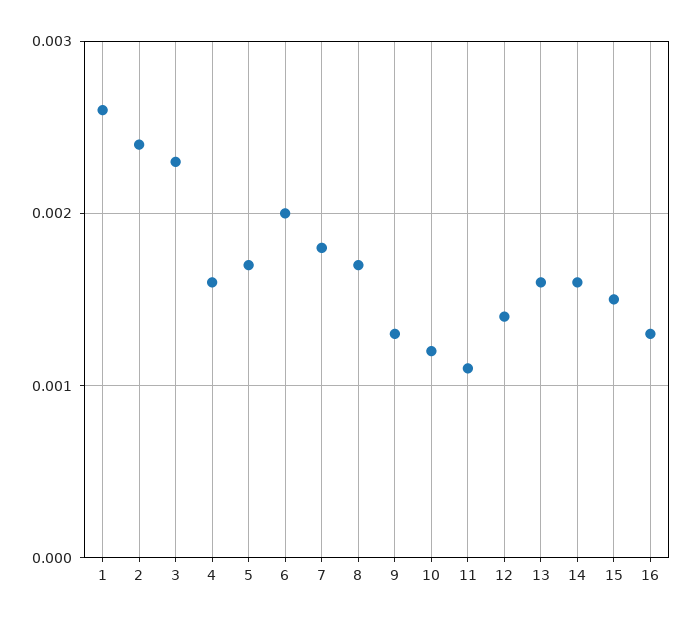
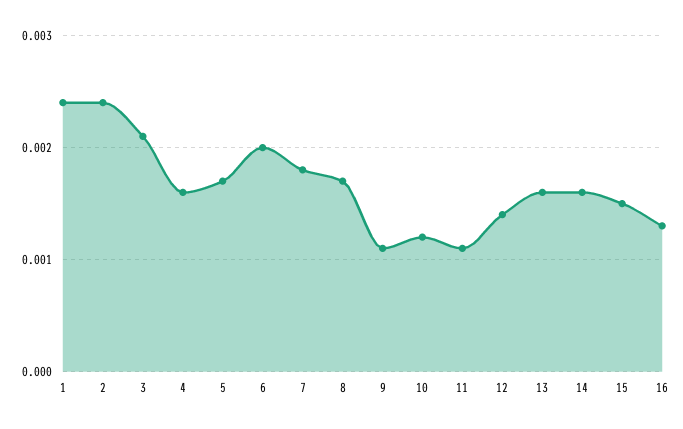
  {
-   "1": 0.0026,
+   "1": 0.0024,
    "2": 0.0024,
-   "3": 0.0023,
+   "3": 0.0021,
    "4": 0.0016,
    "5": 0.0017,
    "6": 0.002,
    "7": 0.0018,
    "8": 0.0017,
-   "9": 0.0013,
+   "9": 0.0011,
    "10": 0.0012,
    "11": 0.0011,
    "12": 0.0014,
    "13": 0.0016,
    "14": 0.0016,
    "15": 0.0015,
    "16": 0.0013
  }

